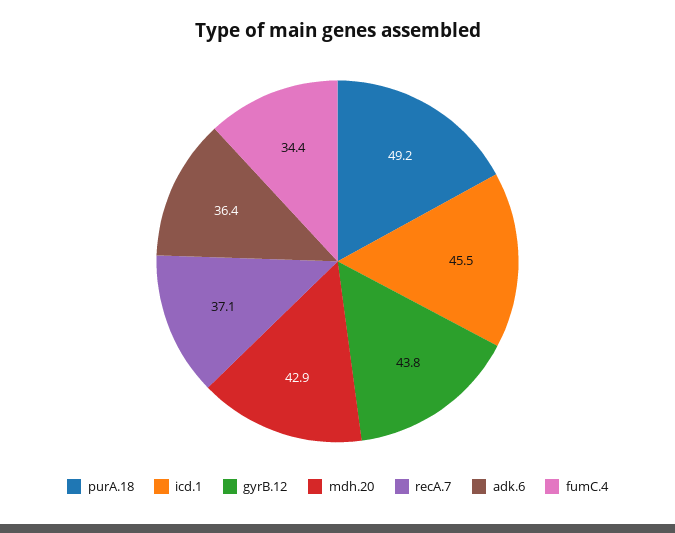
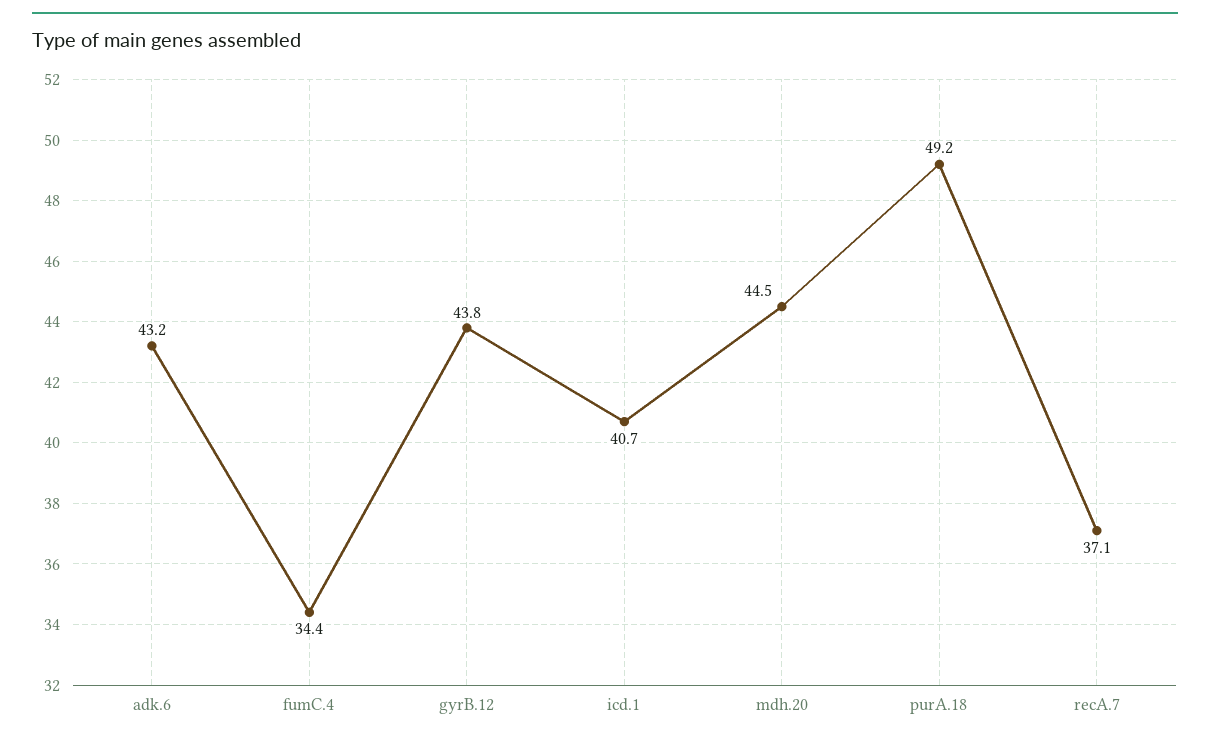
  {
    "purA.18": 49.2,
-   "icd.1": 45.5,
+   "icd.1": 40.7,
    "gyrB.12": 43.8,
-   "mdh.20": 42.9,
+   "mdh.20": 44.5,
    "recA.7": 37.1,
-   "adk.6": 36.4,
+   "adk.6": 43.2,
    "fumC.4": 34.4
  }

